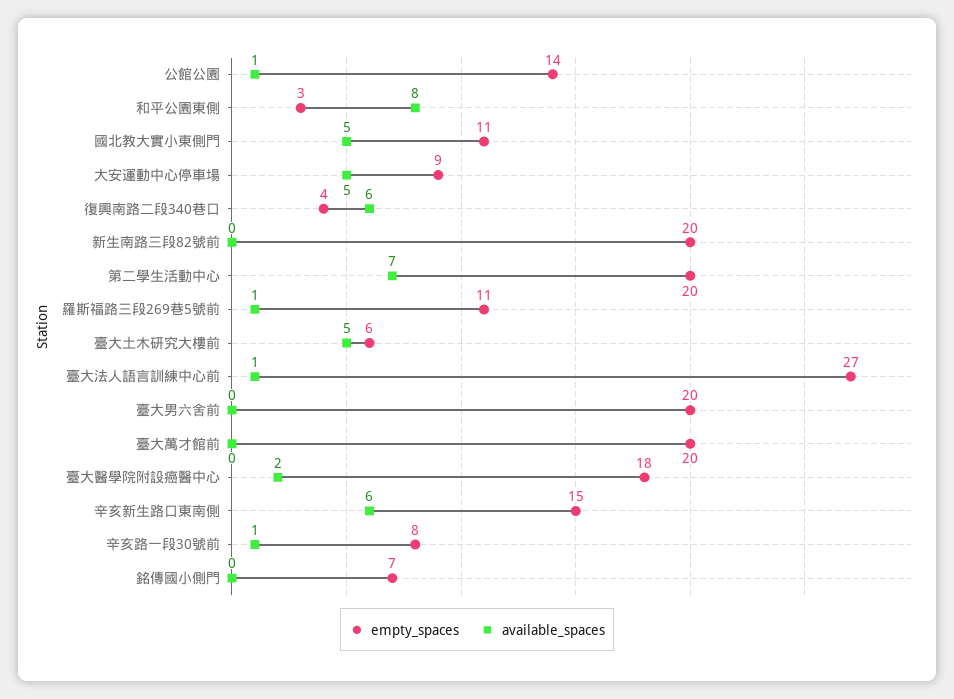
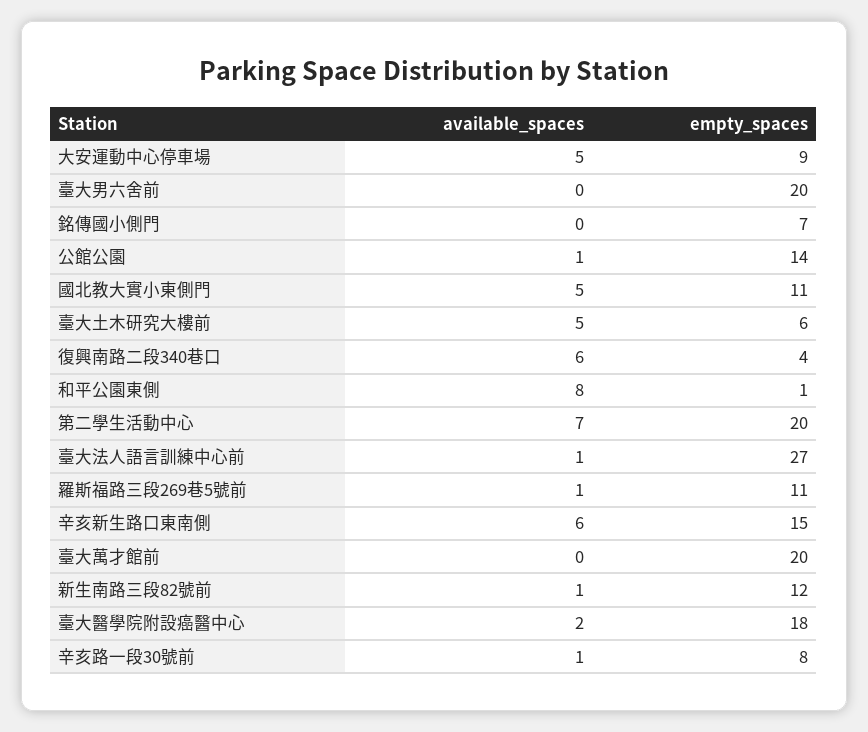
  {
    "empty_spaces": {
      "公館公園": 14,
-     "和平公園東側": 3,
+     "和平公園東側": 1,
      "國北教大實小東側門": 11,
      "大安運動中心停車場": 9,
      "復興南路二段340巷口": 4,
-     "新生南路三段82號前": 20,
+     "新生南路三段82號前": 12,
      "第二學生活動中心": 20,
      "羅斯福路三段269巷5號前": 11,
      "臺大土木研究大樓前": 6,
      "臺大法人語言訓練中心前": 27,
      "臺大男六舍前": 20,
      "臺大萬才館前": 20,
      "臺大醫學院附設癌醫中心": 18,
      "辛亥新生路口東南側": 15,
      "辛亥路一段30號前": 8,
      "銘傳國小側門": 7
    },
    "available_spaces": {
      "公館公園": 1,
      "和平公園東側": 8,
      "國北教大實小東側門": 5,
      "大安運動中心停車場": 5,
      "復興南路二段340巷口": 6,
-     "新生南路三段82號前": 0,
+     "新生南路三段82號前": 1,
      "第二學生活動中心": 7,
      "羅斯福路三段269巷5號前": 1,
      "臺大土木研究大樓前": 5,
      "臺大法人語言訓練中心前": 1,
      "臺大男六舍前": 0,
      "臺大萬才館前": 0,
      "臺大醫學院附設癌醫中心": 2,
      "辛亥新生路口東南側": 6,
      "辛亥路一段30號前": 1,
      "銘傳國小側門": 0
    }
  }

